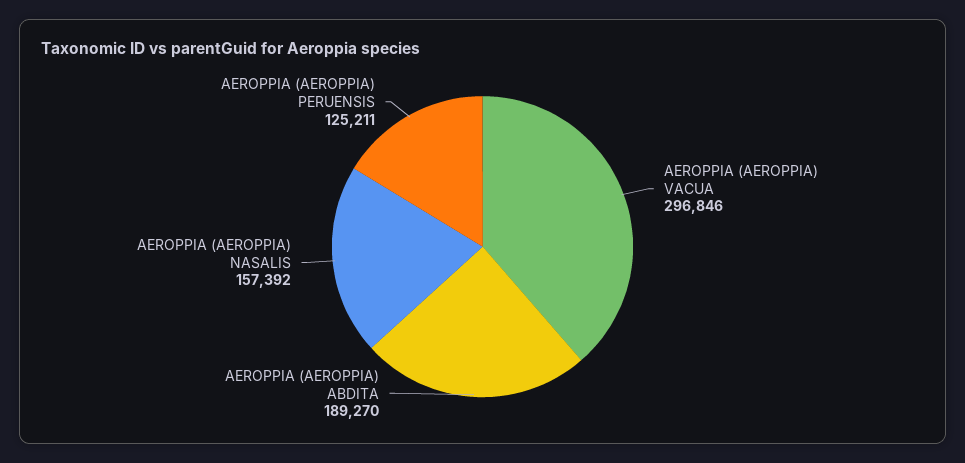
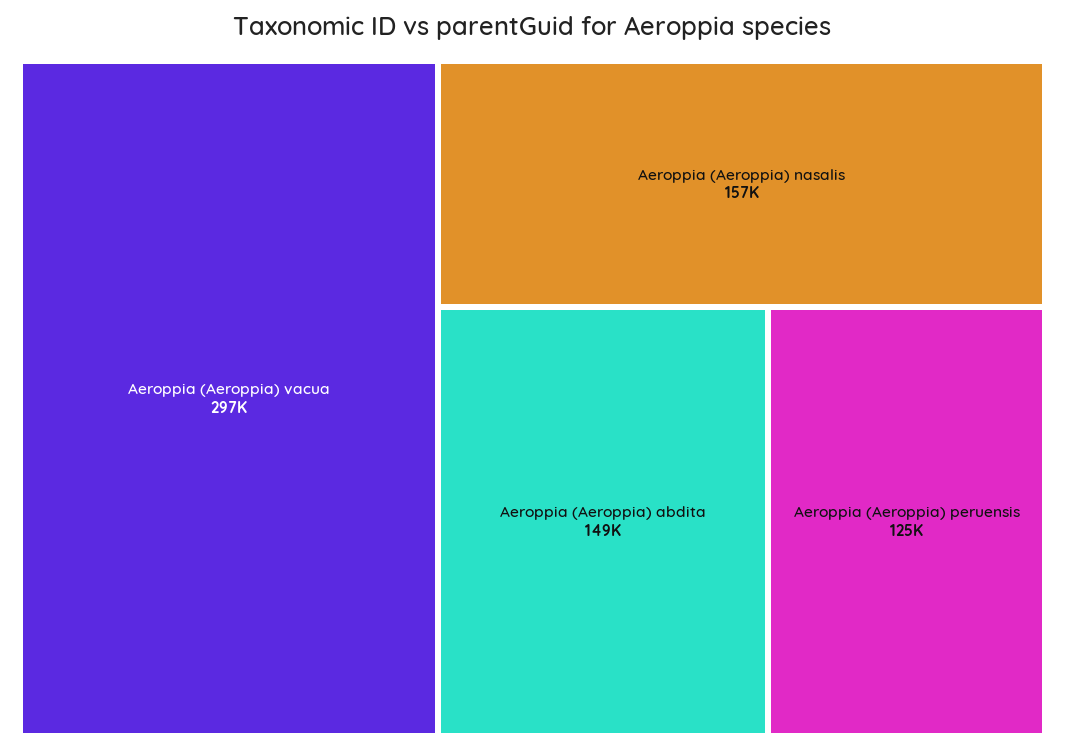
  {
    "AEROPPIA (AEROPPIA) VACUA": 296846,
-   "AEROPPIA (AEROPPIA) ABDITA": 189270,
+   "AEROPPIA (AEROPPIA) ABDITA": 149000,
    "AEROPPIA (AEROPPIA) NASALIS": 157392,
    "AEROPPIA (AEROPPIA) PERUENSIS": 125211
  }

